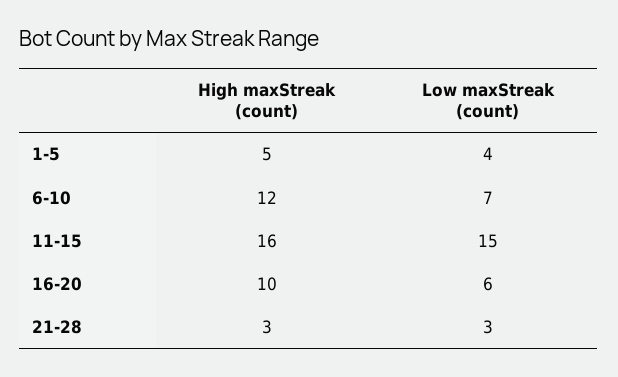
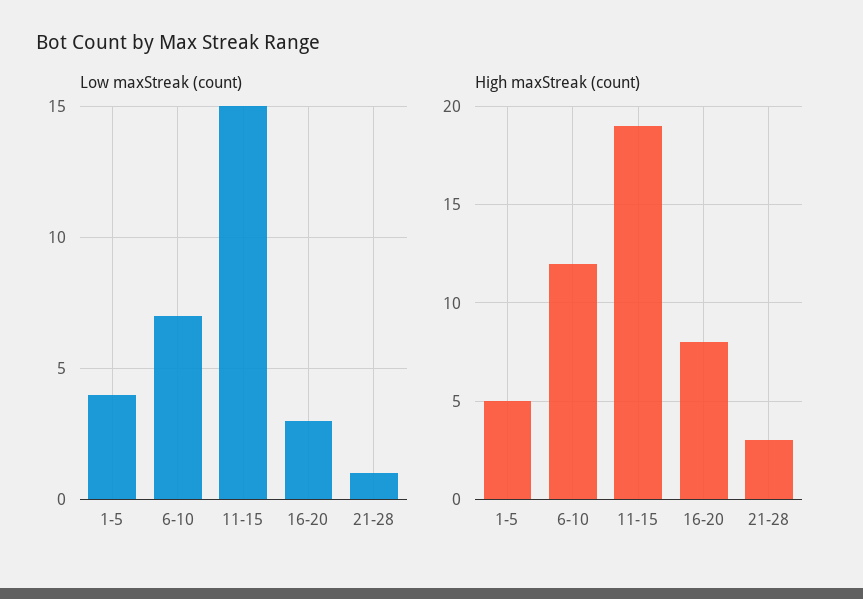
  {
    "High maxStreak (count)": {
      "1-5": 5,
      "6-10": 12,
-     "11-15": 16,
+     "11-15": 19,
-     "16-20": 10,
+     "16-20": 8,
      "21-28": 3
    },
    "Low maxStreak (count)": {
      "1-5": 4,
      "6-10": 7,
      "11-15": 15,
-     "16-20": 6,
+     "16-20": 3,
-     "21-28": 3
+     "21-28": 1
    }
  }

